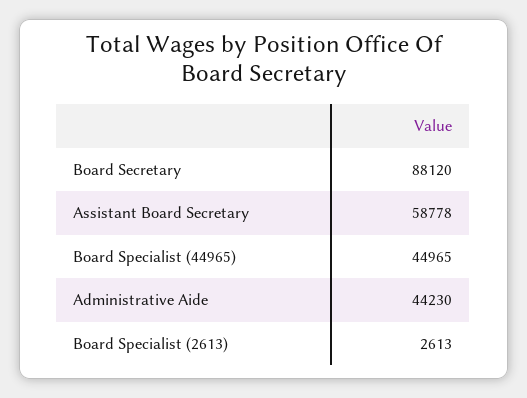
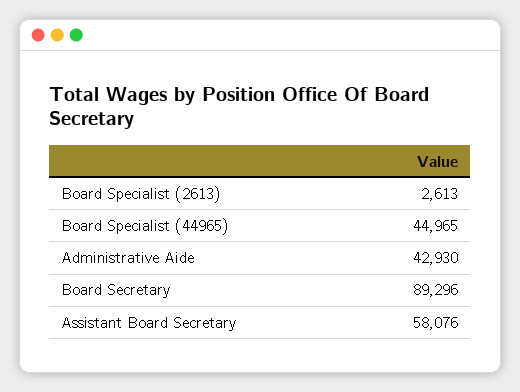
  {
-   "Board Secretary": 88120,
+   "Board Secretary": 89296,
-   "Assistant Board Secretary": 58778,
+   "Assistant Board Secretary": 58076,
    "Board Specialist (44965)": 44965,
-   "Administrative Aide": 44230,
+   "Administrative Aide": 42930,
    "Board Specialist (2613)": 2613
  }

